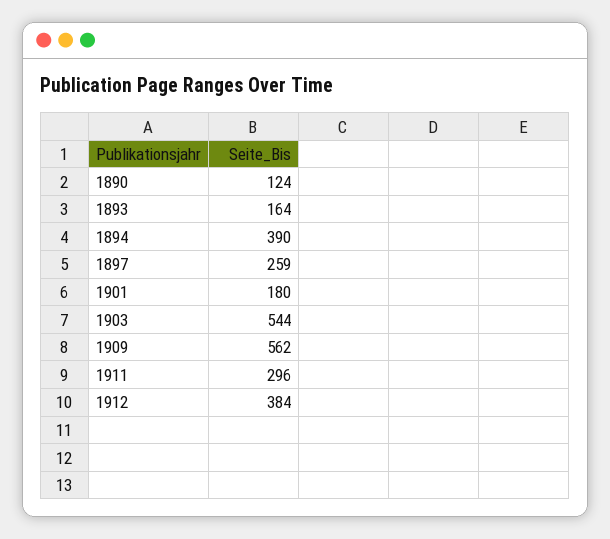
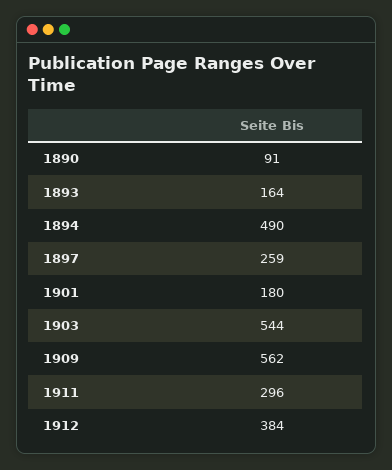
  {
-   "1890": 124,
+   "1890": 91,
    "1893": 164,
-   "1894": 390,
+   "1894": 490,
    "1897": 259,
    "1901": 180,
    "1903": 544,
    "1909": 562,
    "1911": 296,
    "1912": 384
  }

